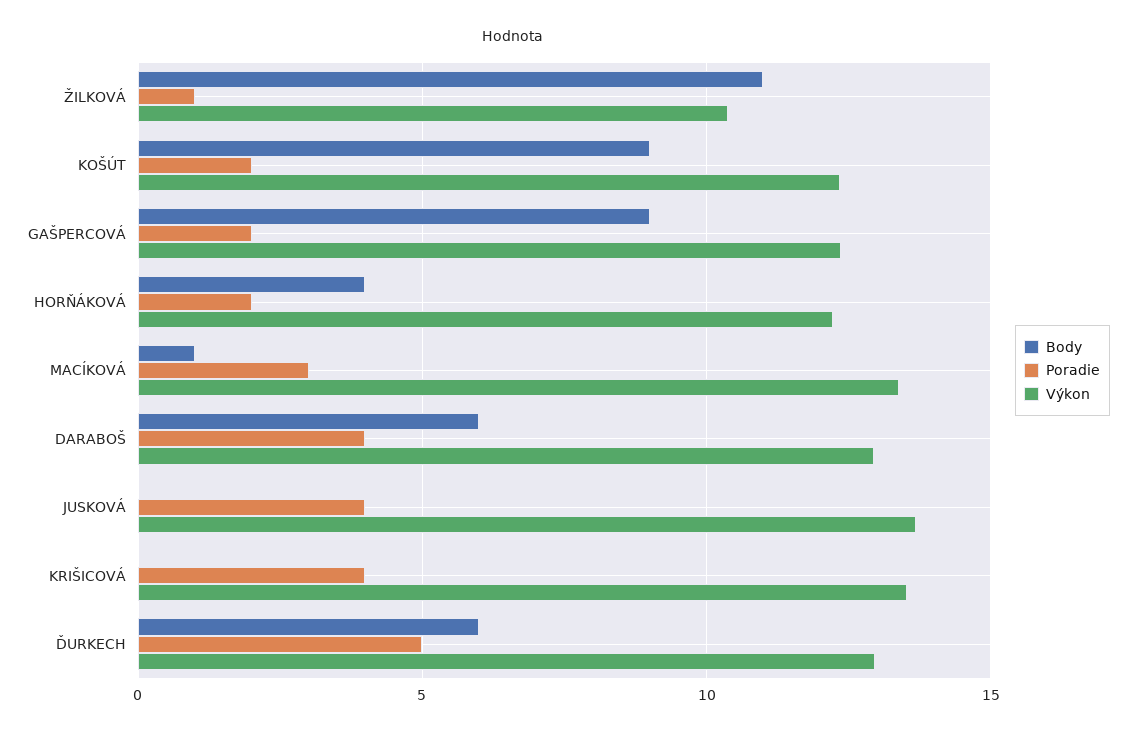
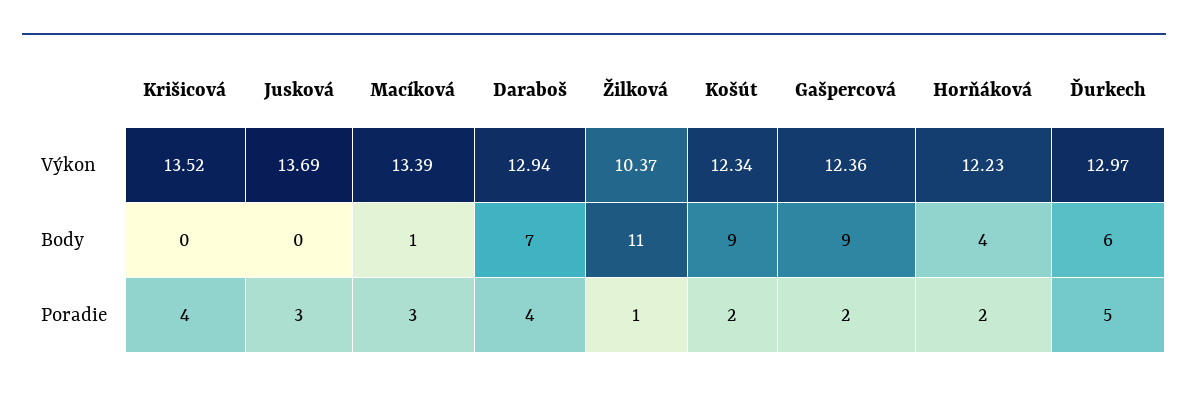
  {
    "Body": {
      "ŽILKOVÁ": 11,
      "KOŠÚT": 9,
      "GAŠPERCOVÁ": 9,
      "HORŇÁKOVÁ": 4,
      "MACÍKOVÁ": 1,
-     "DARABOŠ": 6,
+     "DARABOŠ": 7,
      "JUSKOVÁ": 0,
      "KRIŠICOVÁ": 0,
      "ĎURKECH": 6
    },
    "Poradie": {
      "ŽILKOVÁ": 1,
      "KOŠÚT": 2,
      "GAŠPERCOVÁ": 2,
      "HORŇÁKOVÁ": 2,
      "MACÍKOVÁ": 3,
      "DARABOŠ": 4,
-     "JUSKOVÁ": 4,
+     "JUSKOVÁ": 3,
      "KRIŠICOVÁ": 4,
      "ĎURKECH": 5
    },
    "Výkon": {
      "ŽILKOVÁ": 10.37,
      "KOŠÚT": 12.34,
      "GAŠPERCOVÁ": 12.36,
      "HORŇÁKOVÁ": 12.23,
      "MACÍKOVÁ": 13.39,
      "DARABOŠ": 12.94,
      "JUSKOVÁ": 13.69,
      "KRIŠICOVÁ": 13.52,
      "ĎURKECH": 12.97
    }
  }

